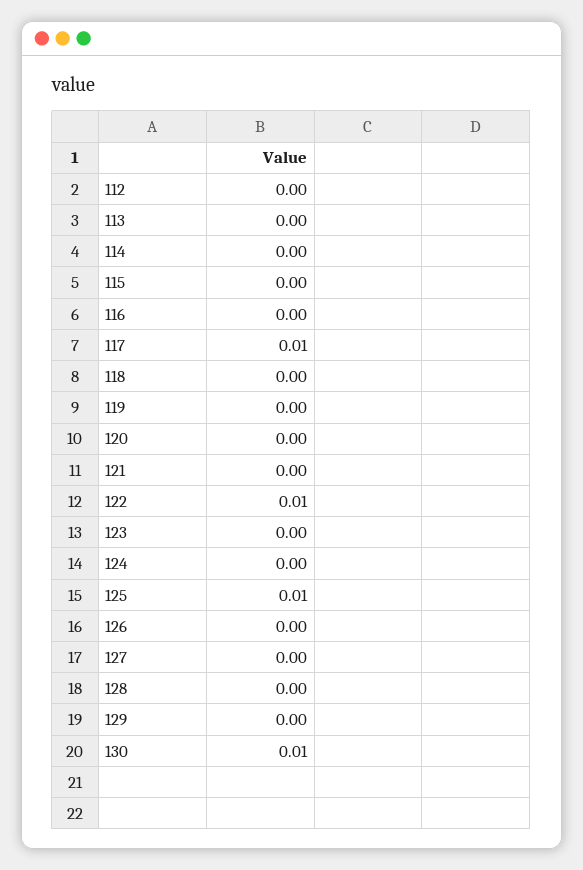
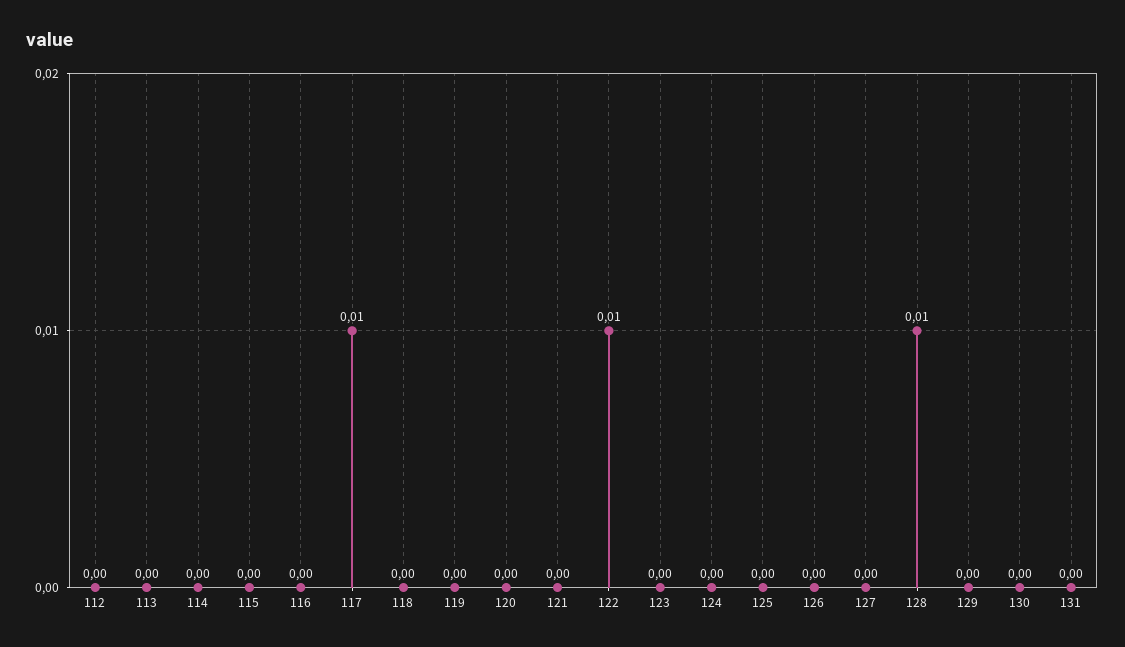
  {
    "112": 0,
    "113": 0,
    "114": 0,
    "115": 0,
    "116": 0,
    "117": 0.01,
    "118": 0,
    "119": 0,
    "120": 0,
    "121": 0,
    "122": 0.01,
    "123": 0,
    "124": 0,
-   "125": 0.01,
+   "125": 0,
    "126": 0,
    "127": 0,
-   "128": 0,
+   "128": 0.01,
    "129": 0,
-   "130": 0.01
+   "130": 0,
+   "131": 0
  }

